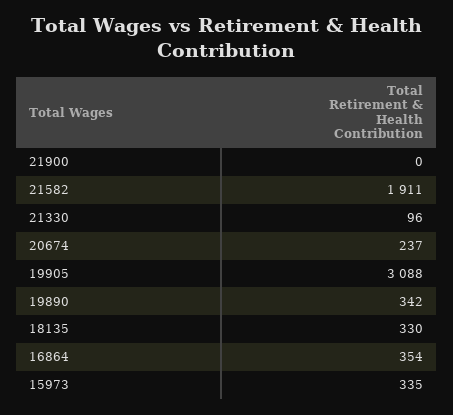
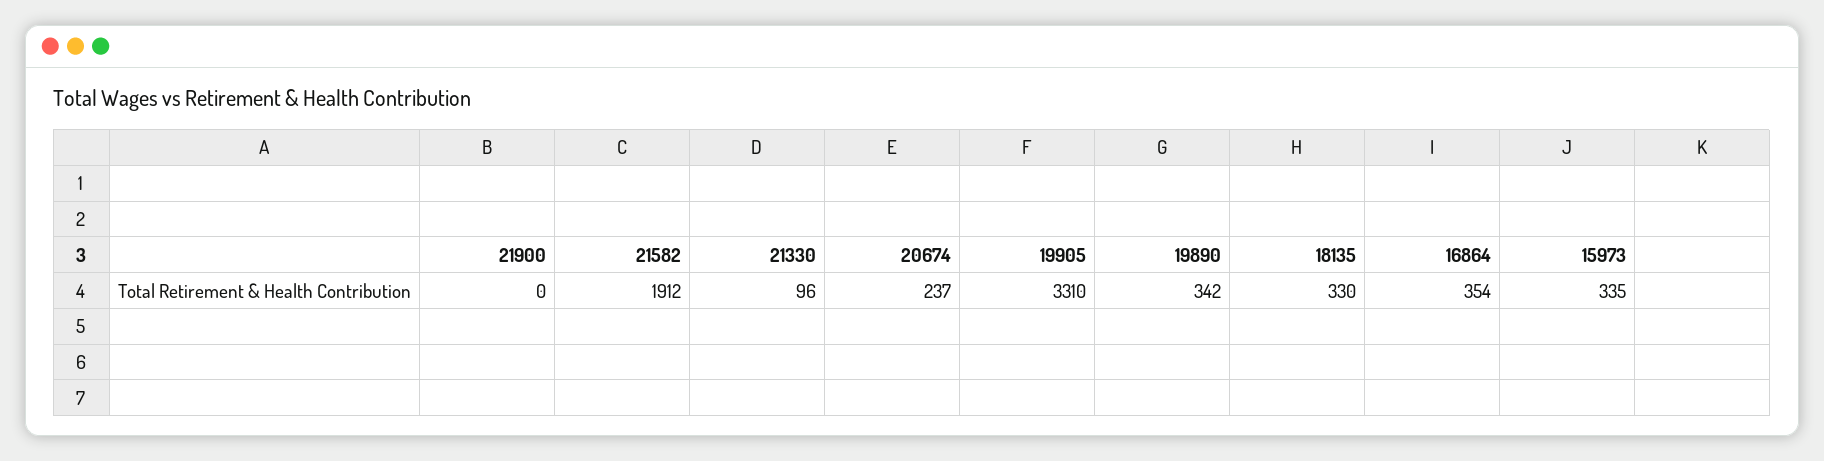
  {
    "21900": 0,
-   "21582": 1911,
+   "21582": 1912,
    "21330": 96,
    "20674": 237,
-   "19905": 3088,
+   "19905": 3310,
    "19890": 342,
    "18135": 330,
    "16864": 354,
    "15973": 335
  }

